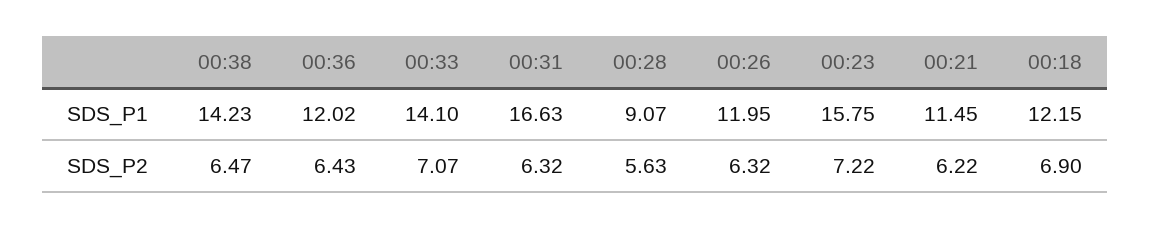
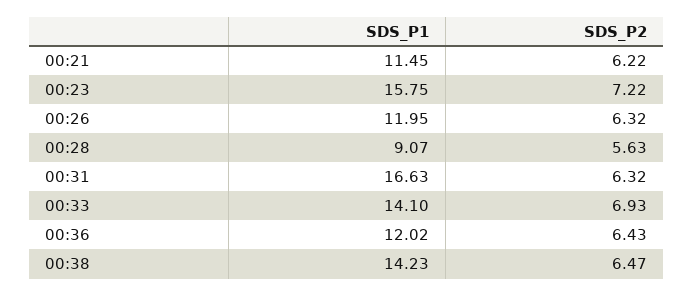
  {
    "00:38": {
      "SDS_P1": 14.23,
      "SDS_P2": 6.47
    },
    "00:36": {
      "SDS_P1": 12.02,
      "SDS_P2": 6.43
    },
    "00:33": {
      "SDS_P1": 14.1,
-     "SDS_P2": 7.07
+     "SDS_P2": 6.93
    },
    "00:31": {
      "SDS_P1": 16.63,
      "SDS_P2": 6.32
    },
    "00:28": {
      "SDS_P1": 9.07,
      "SDS_P2": 5.63
    },
    "00:26": {
      "SDS_P1": 11.95,
      "SDS_P2": 6.32
    },
    "00:23": {
      "SDS_P1": 15.75,
      "SDS_P2": 7.22
    },
    "00:21": {
      "SDS_P1": 11.45,
      "SDS_P2": 6.22
-   },
+   }
-   "00:18": {
-     "SDS_P1": 12.15,
-     "SDS_P2": 6.9
-   }
  }

